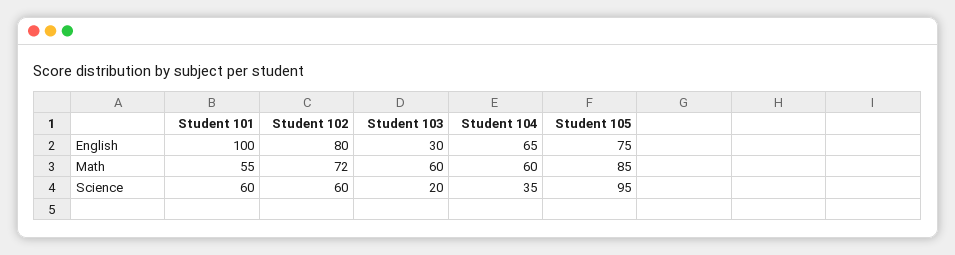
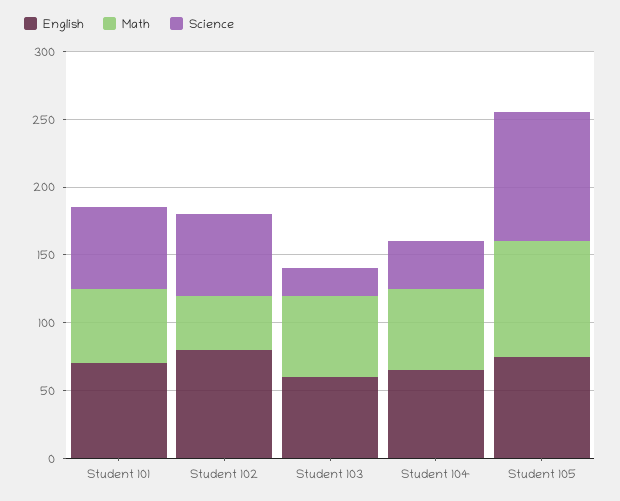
  {
    "English": {
-     "Student 101": 100,
+     "Student 101": 70,
      "Student 102": 80,
-     "Student 103": 30,
+     "Student 103": 60,
      "Student 104": 65,
      "Student 105": 75
    },
    "Math": {
      "Student 101": 55,
-     "Student 102": 72,
+     "Student 102": 40,
      "Student 103": 60,
      "Student 104": 60,
      "Student 105": 85
    },
    "Science": {
      "Student 101": 60,
      "Student 102": 60,
      "Student 103": 20,
      "Student 104": 35,
      "Student 105": 95
    }
  }

